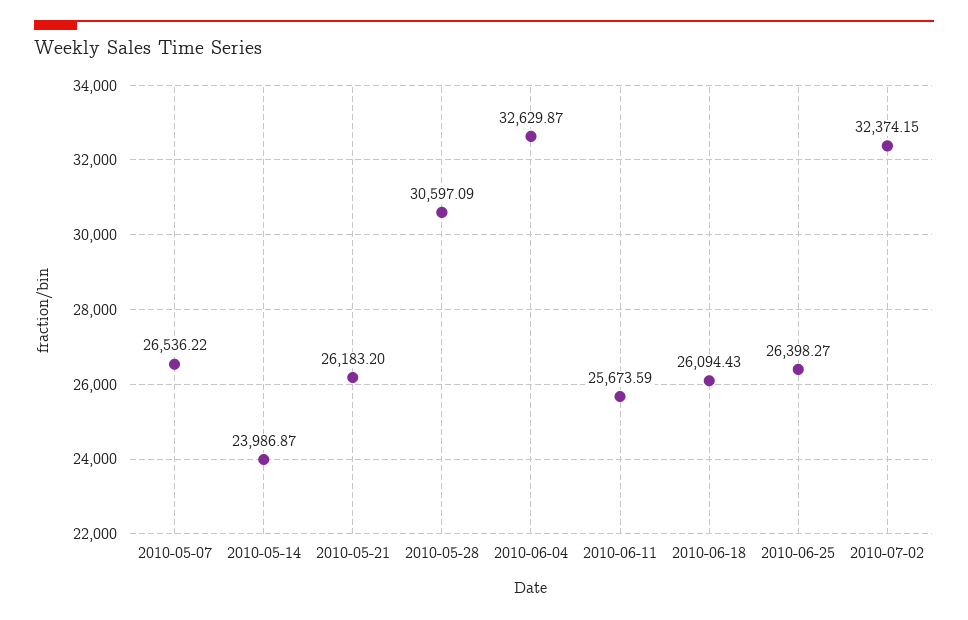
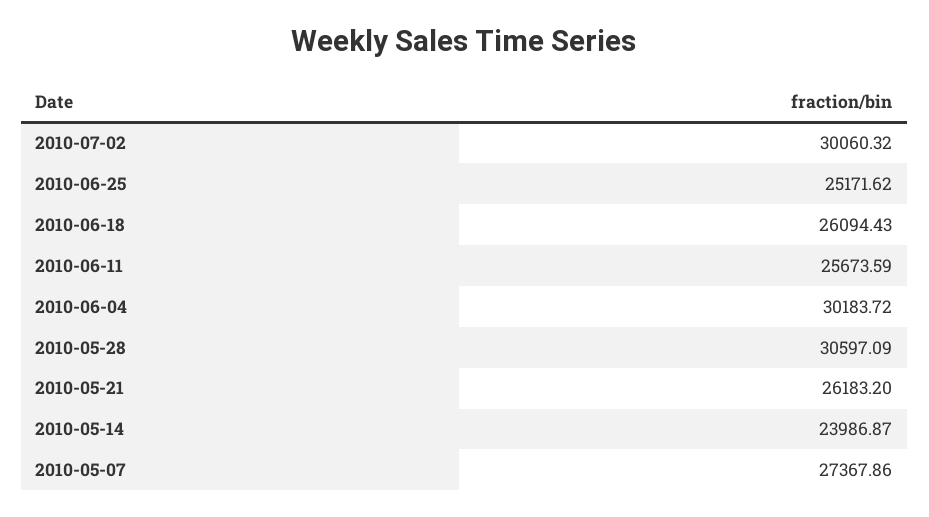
  {
-   "2010-05-07": 26536.22,
+   "2010-05-07": 27367.86,
    "2010-05-14": 23986.87,
    "2010-05-21": 26183.2,
    "2010-05-28": 30597.09,
-   "2010-06-04": 32629.87,
+   "2010-06-04": 30183.72,
    "2010-06-11": 25673.59,
    "2010-06-18": 26094.43,
-   "2010-06-25": 26398.27,
+   "2010-06-25": 25171.62,
-   "2010-07-02": 32374.15
+   "2010-07-02": 30060.32
  }

